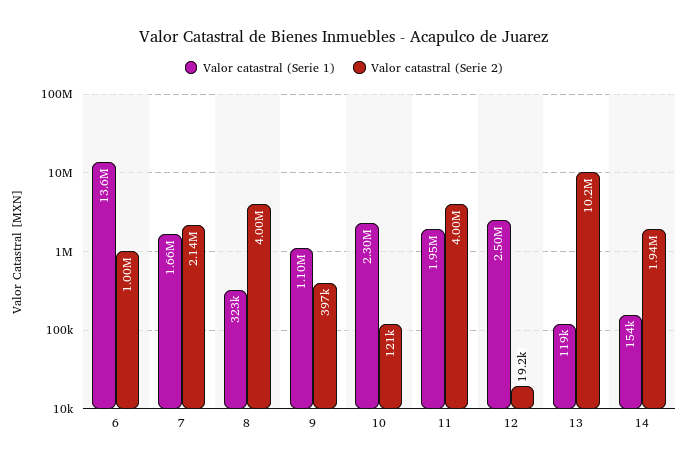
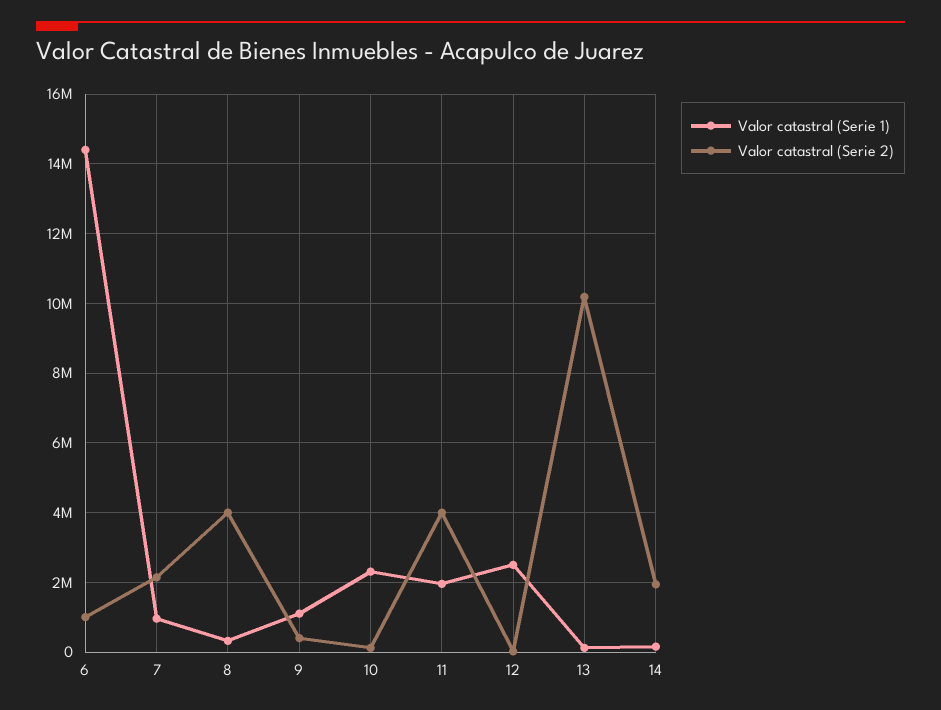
  {
    "Valor catastral (Serie 1)": {
-     "6": 13600000,
+     "6": 14400000,
-     "7": 1660000,
+     "7": 1000000,
      "8": 323000,
      "9": 1100000,
      "10": 2300000,
      "11": 1950000,
      "12": 2500000,
      "13": 119000,
      "14": 154000
    },
    "Valor catastral (Serie 2)": {
      "6": 1000000,
      "7": 2140000,
      "8": 4000000,
      "9": 397000,
      "10": 121000,
      "11": 4000000,
      "12": 19200,
      "13": 10200000,
      "14": 1940000
    }
  }

